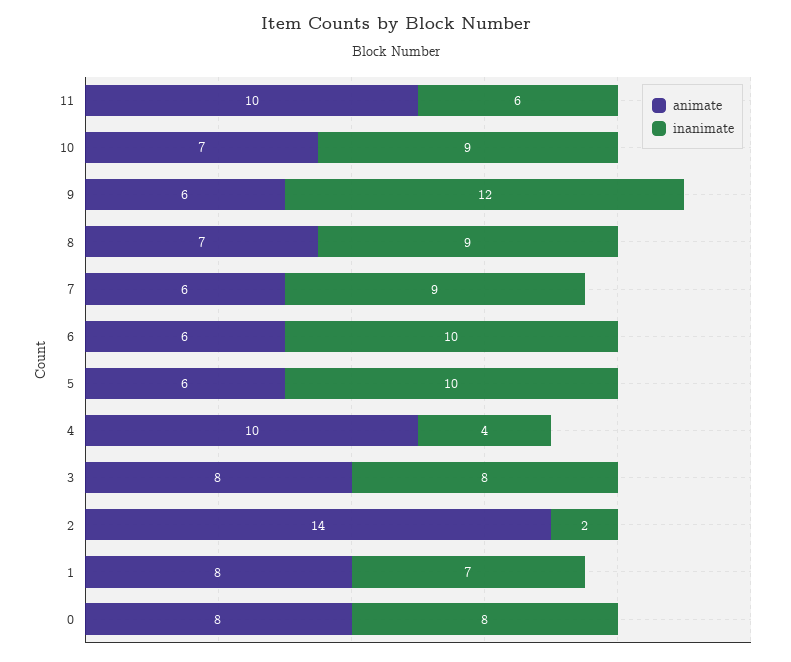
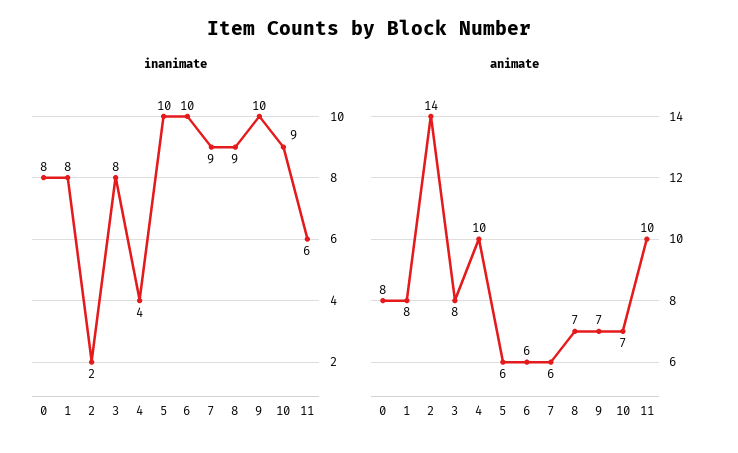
  {
    "animate": {
      "11": 10,
      "10": 7,
-     "9": 6,
+     "9": 7,
      "8": 7,
      "7": 6,
      "6": 6,
      "5": 6,
      "4": 10,
      "3": 8,
      "2": 14,
      "1": 8,
      "0": 8
    },
    "inanimate": {
      "11": 6,
      "10": 9,
-     "9": 12,
+     "9": 10,
      "8": 9,
      "7": 9,
      "6": 10,
      "5": 10,
      "4": 4,
      "3": 8,
      "2": 2,
-     "1": 7,
+     "1": 8,
      "0": 8
    }
  }

